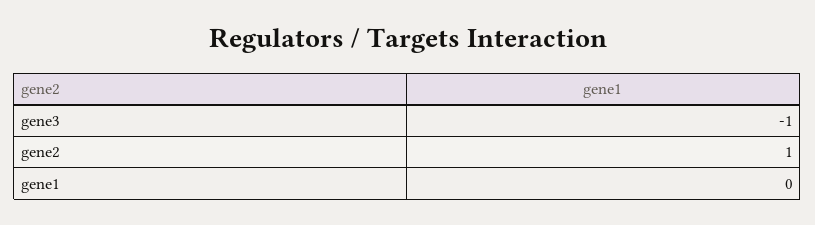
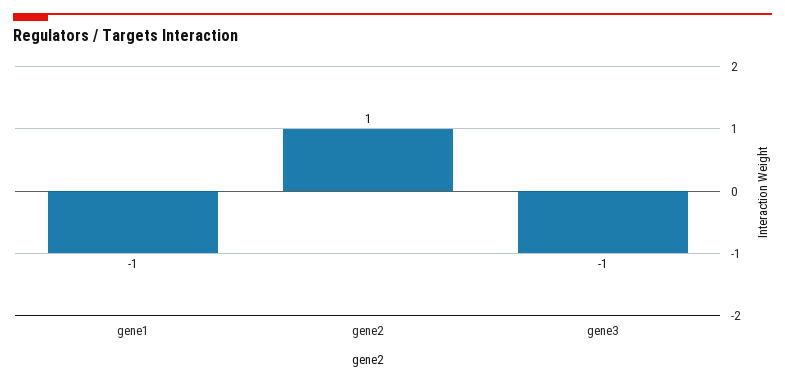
  {
    "gene3": -1,
    "gene2": 1,
-   "gene1": 0
+   "gene1": -1
  }

